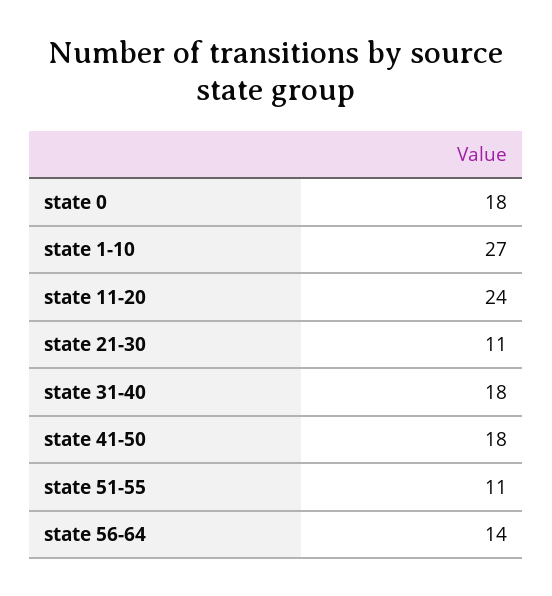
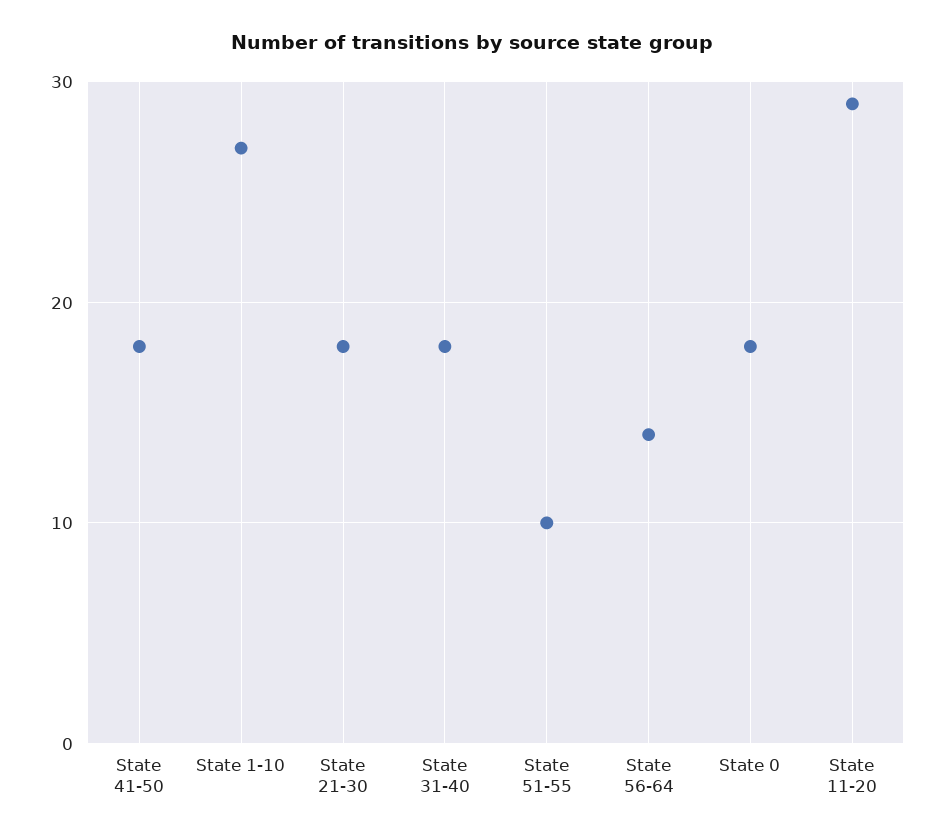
  {
    "state 0": 18,
    "state 1-10": 27,
-   "state 11-20": 24,
+   "state 11-20": 29,
-   "state 21-30": 11,
+   "state 21-30": 18,
    "state 31-40": 18,
    "state 41-50": 18,
-   "state 51-55": 11,
+   "state 51-55": 10,
    "state 56-64": 14
  }

